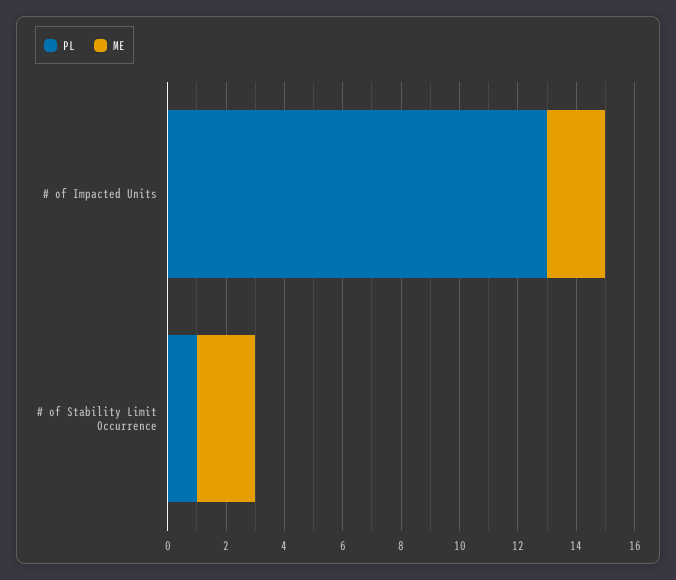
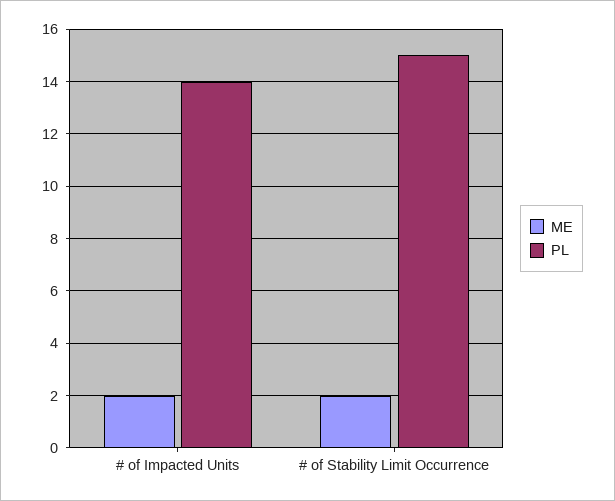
  {
    "PL": {
-     "# of Impacted Units": 13,
+     "# of Impacted Units": 14,
-     "# of Stability Limit Occurrence": 1
+     "# of Stability Limit Occurrence": 15
    },
    "ME": {
      "# of Impacted Units": 2,
      "# of Stability Limit Occurrence": 2
    }
  }

